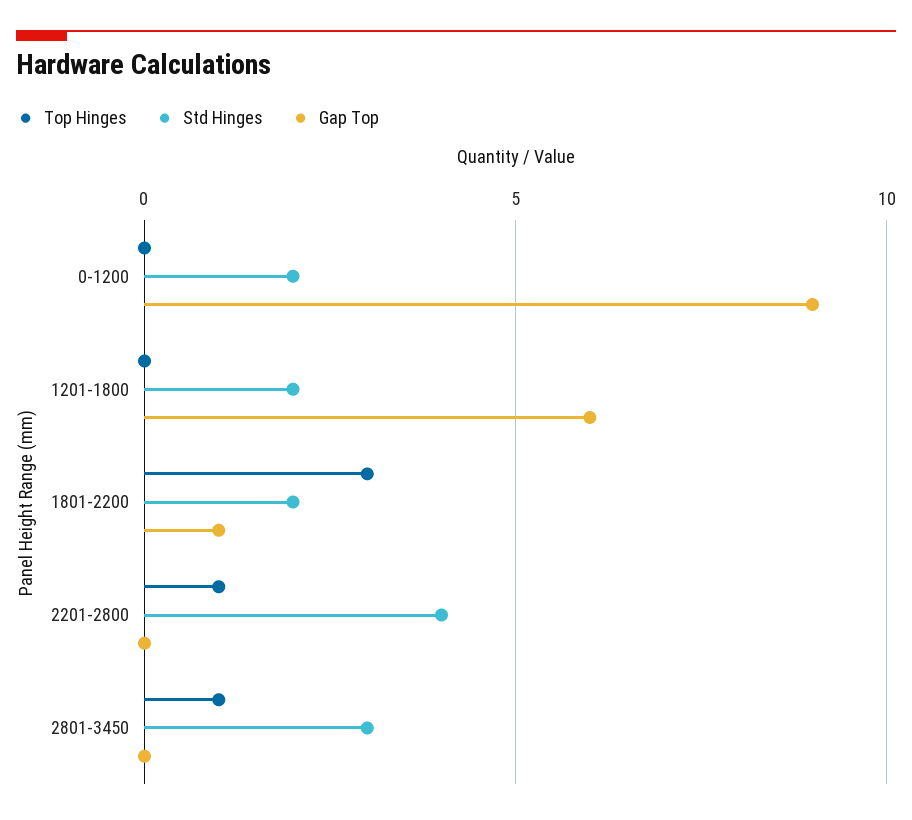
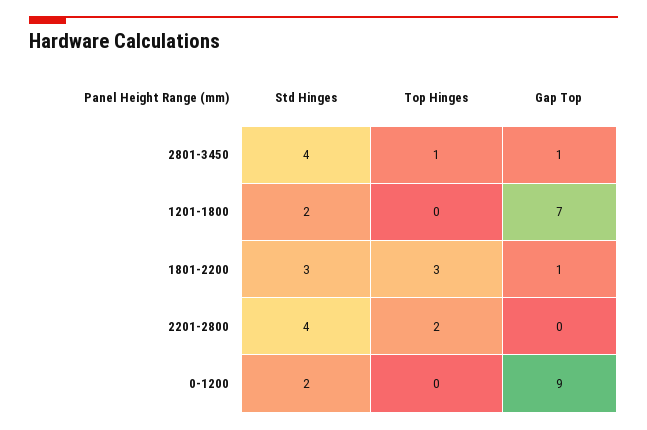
  {
    "Top Hinges": {
      "0-1200": 0,
      "1201-1800": 0,
      "1801-2200": 3,
-     "2201-2800": 1,
+     "2201-2800": 2,
      "2801-3450": 1
    },
    "Std Hinges": {
      "0-1200": 2,
      "1201-1800": 2,
-     "1801-2200": 2,
+     "1801-2200": 3,
      "2201-2800": 4,
-     "2801-3450": 3
+     "2801-3450": 4
    },
    "Gap Top": {
      "0-1200": 9,
-     "1201-1800": 6,
+     "1201-1800": 7,
      "1801-2200": 1,
      "2201-2800": 0,
-     "2801-3450": 0
+     "2801-3450": 1
    }
  }

